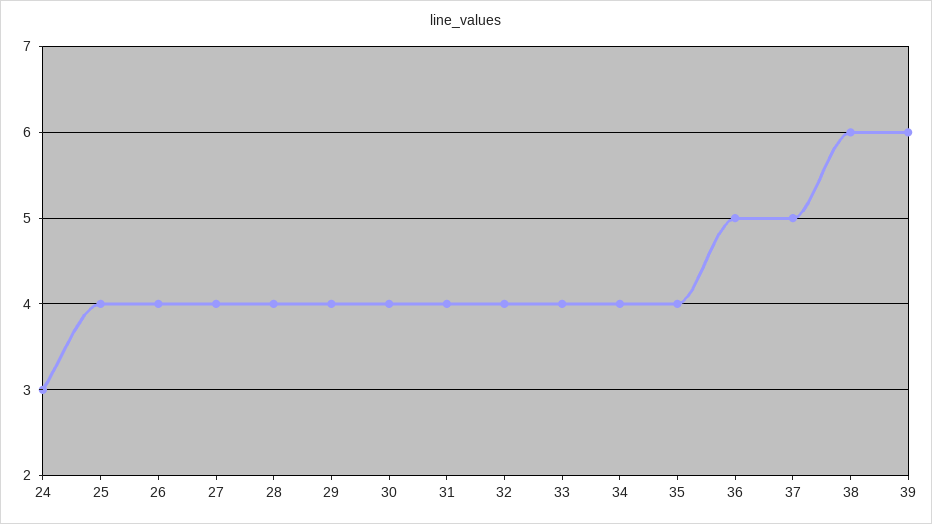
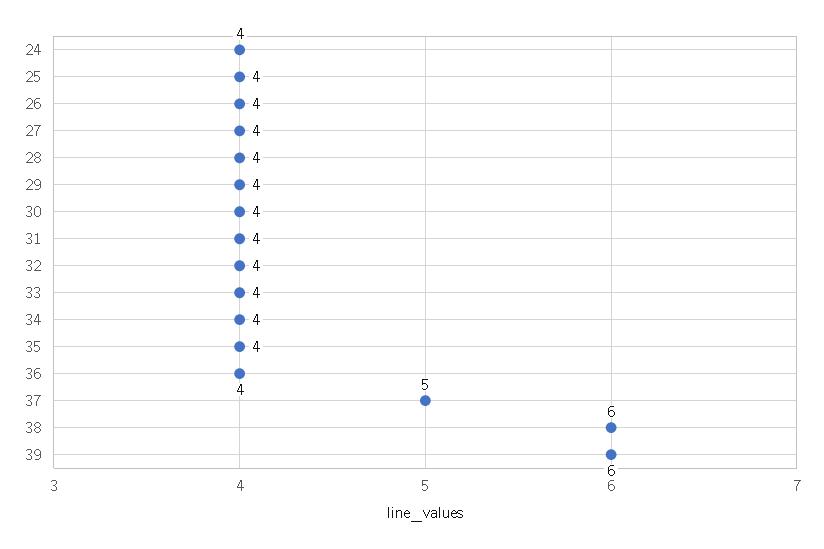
  {
-   "24": 3,
+   "24": 4,
    "25": 4,
    "26": 4,
    "27": 4,
    "28": 4,
    "29": 4,
    "30": 4,
    "31": 4,
    "32": 4,
    "33": 4,
    "34": 4,
    "35": 4,
-   "36": 5,
+   "36": 4,
    "37": 5,
    "38": 6,
    "39": 6
  }

